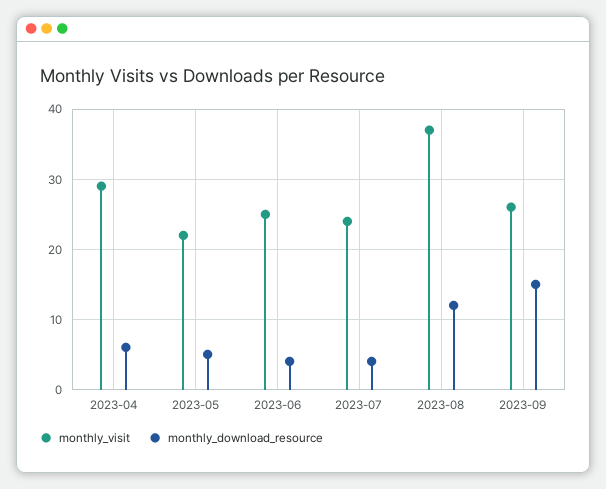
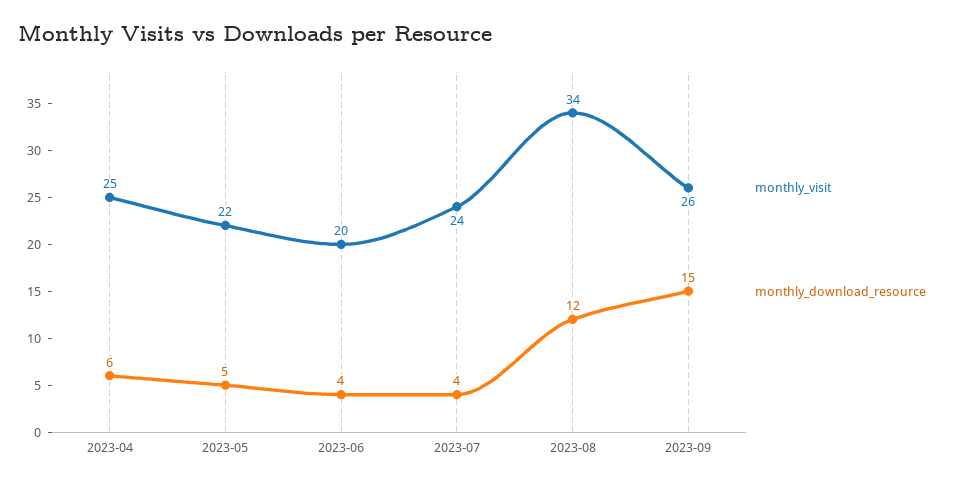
  {
    "monthly_visit": {
-     "2023-04": 29,
+     "2023-04": 25,
      "2023-05": 22,
-     "2023-06": 25,
+     "2023-06": 20,
      "2023-07": 24,
-     "2023-08": 37,
+     "2023-08": 34,
      "2023-09": 26
    },
    "monthly_download_resource": {
      "2023-04": 6,
      "2023-05": 5,
      "2023-06": 4,
      "2023-07": 4,
      "2023-08": 12,
      "2023-09": 15
    }
  }

